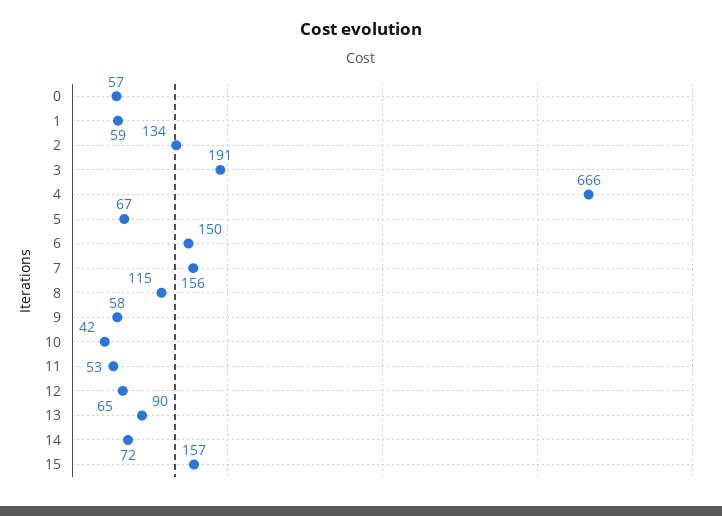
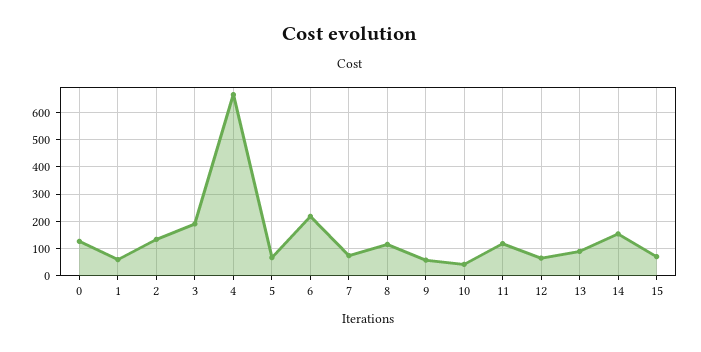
  {
-   "0": 57,
+   "0": 125,
    "1": 59,
    "2": 134,
    "3": 191,
    "4": 666,
    "5": 67,
-   "6": 150,
+   "6": 225,
-   "7": 156,
+   "7": 75,
    "8": 115,
    "9": 58,
    "10": 42,
-   "11": 53,
+   "11": 125,
    "12": 65,
    "13": 90,
-   "14": 72,
+   "14": 150,
-   "15": 157
+   "15": 75
  }

